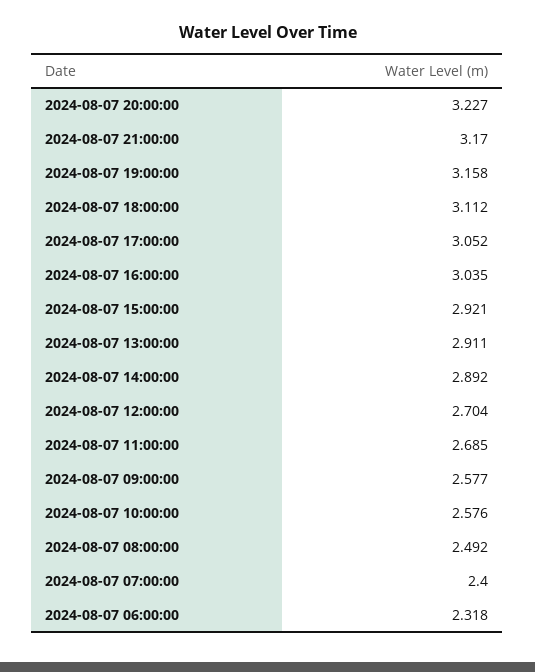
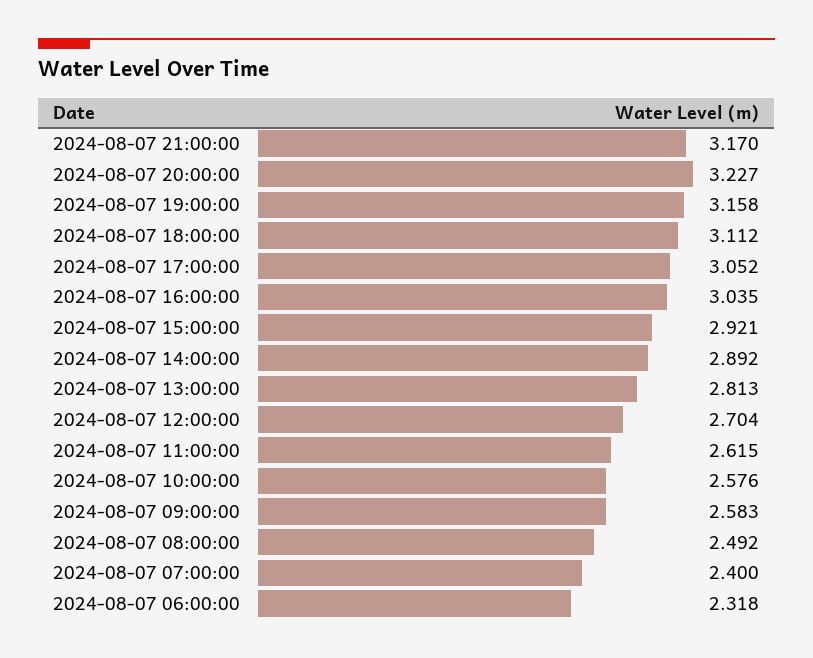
  {
    "2024-08-07 20:00:00": 3.227,
    "2024-08-07 21:00:00": 3.17,
    "2024-08-07 19:00:00": 3.158,
    "2024-08-07 18:00:00": 3.112,
    "2024-08-07 17:00:00": 3.052,
    "2024-08-07 16:00:00": 3.035,
    "2024-08-07 15:00:00": 2.921,
-   "2024-08-07 13:00:00": 2.911,
+   "2024-08-07 13:00:00": 2.813,
    "2024-08-07 14:00:00": 2.892,
    "2024-08-07 12:00:00": 2.704,
-   "2024-08-07 11:00:00": 2.685,
+   "2024-08-07 11:00:00": 2.615,
-   "2024-08-07 09:00:00": 2.577,
+   "2024-08-07 09:00:00": 2.583,
    "2024-08-07 10:00:00": 2.576,
    "2024-08-07 08:00:00": 2.492,
    "2024-08-07 07:00:00": 2.4,
    "2024-08-07 06:00:00": 2.318
  }

